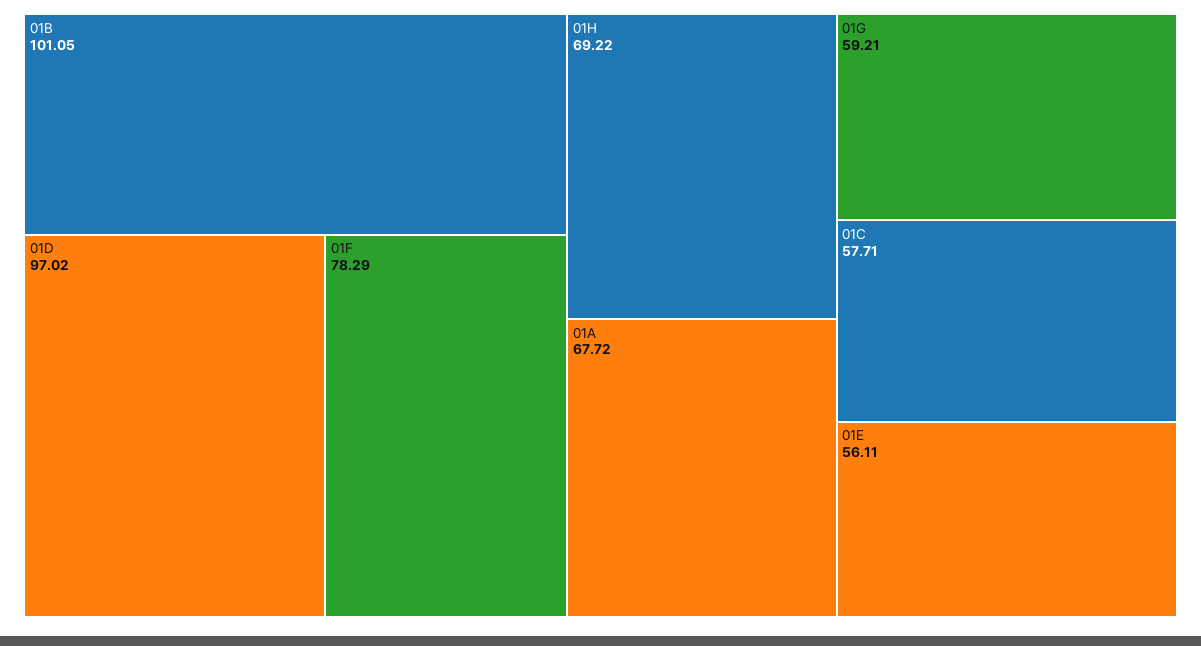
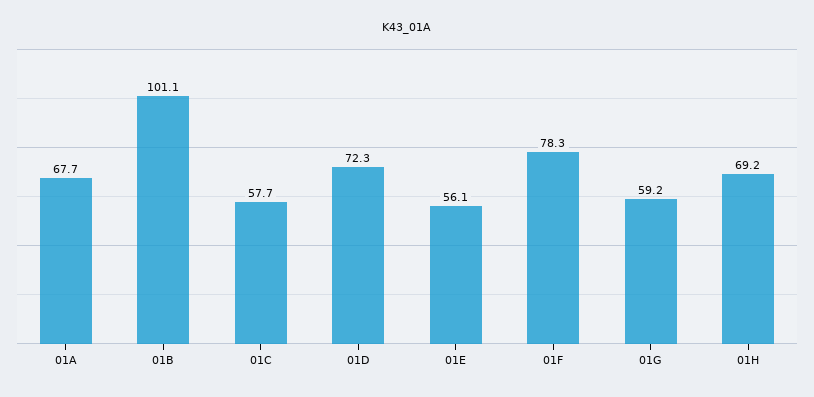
  {
    "01B": 101.05,
-   "01D": 97.02,
+   "01D": 72.3,
    "01F": 78.29,
    "01H": 69.22,
    "01A": 67.72,
    "01G": 59.21,
    "01C": 57.71,
    "01E": 56.11
  }

